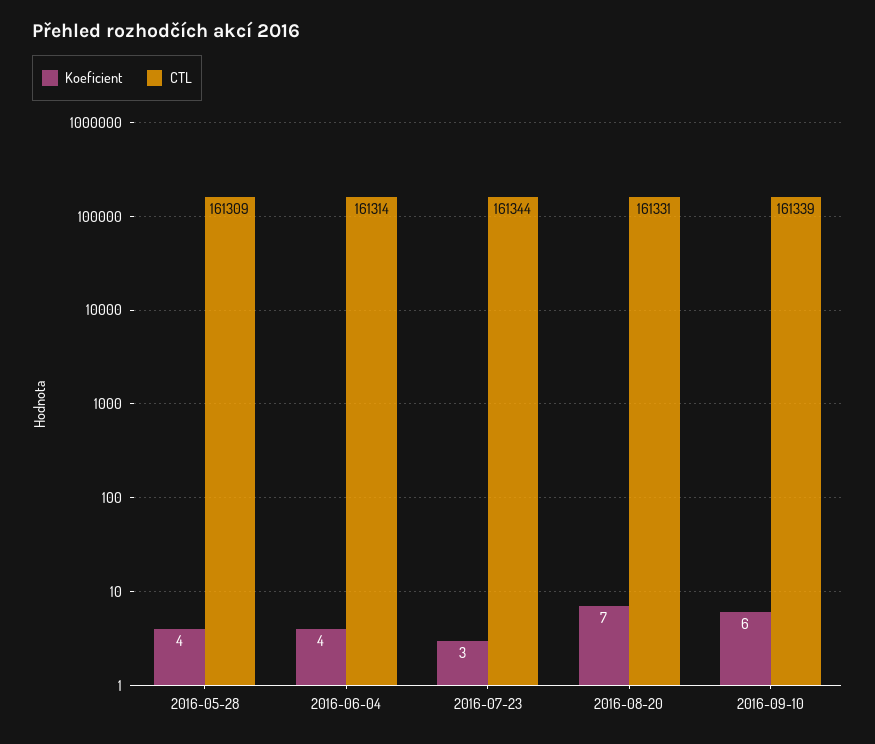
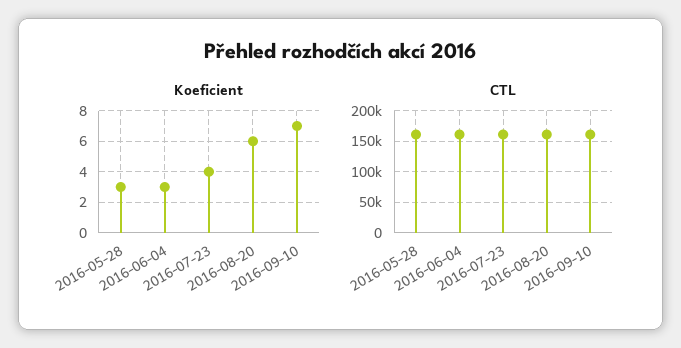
  {
    "Koeficient": {
-     "2016-05-28": 4,
+     "2016-05-28": 3,
-     "2016-06-04": 4,
+     "2016-06-04": 3,
-     "2016-07-23": 3,
+     "2016-07-23": 4,
-     "2016-08-20": 7,
+     "2016-08-20": 6,
-     "2016-09-10": 6
+     "2016-09-10": 7
    },
    "CTL": {
      "2016-05-28": 161309,
      "2016-06-04": 161314,
      "2016-07-23": 161344,
      "2016-08-20": 161331,
      "2016-09-10": 161339
    }
  }

